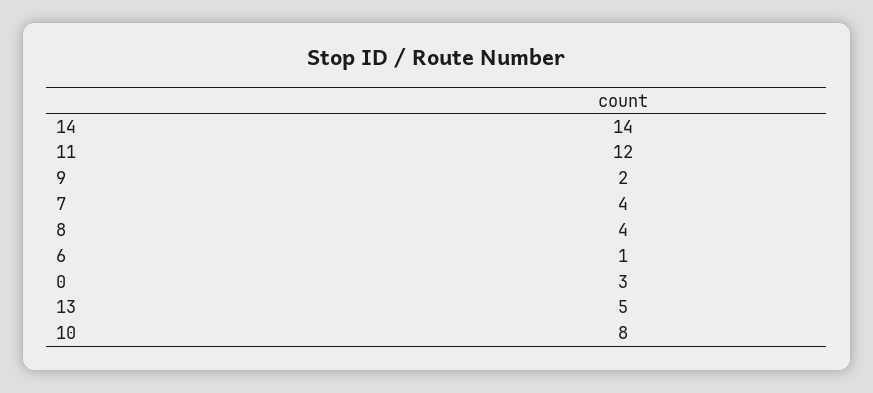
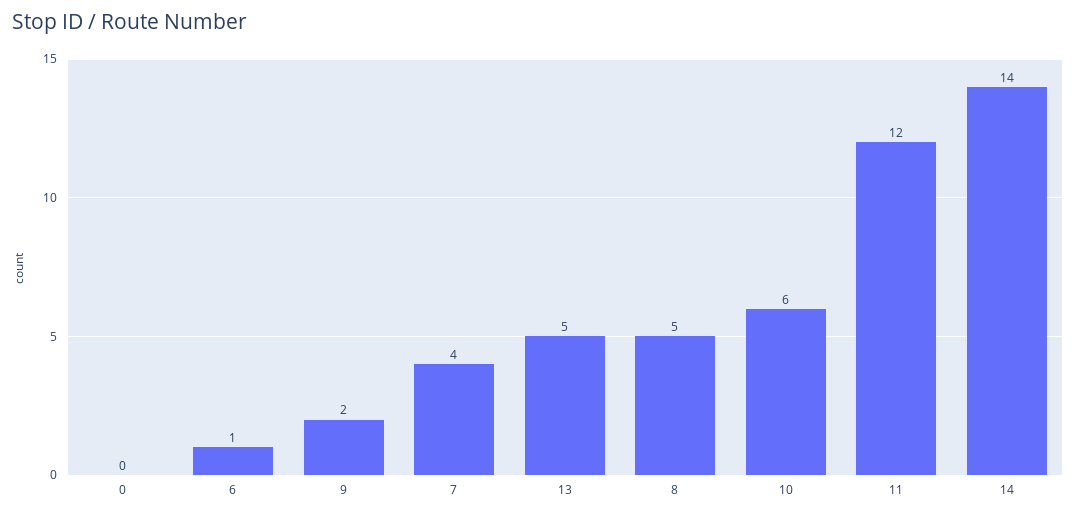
  {
    "14": 14,
    "11": 12,
    "9": 2,
    "7": 4,
-   "8": 4,
+   "8": 5,
    "6": 1,
-   "0": 3,
+   "0": 0,
    "13": 5,
-   "10": 8
+   "10": 6
  }

